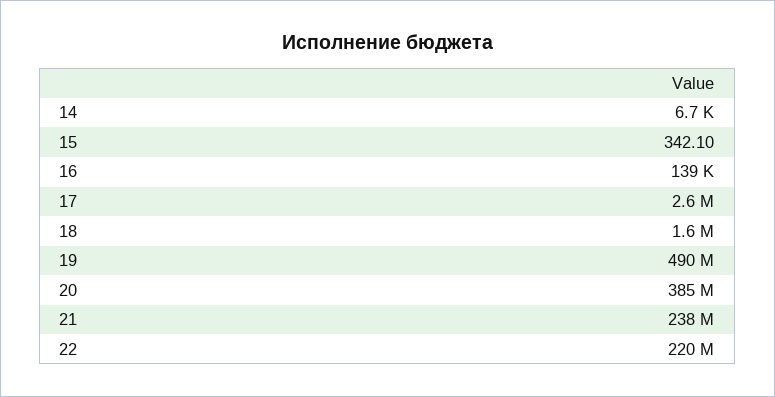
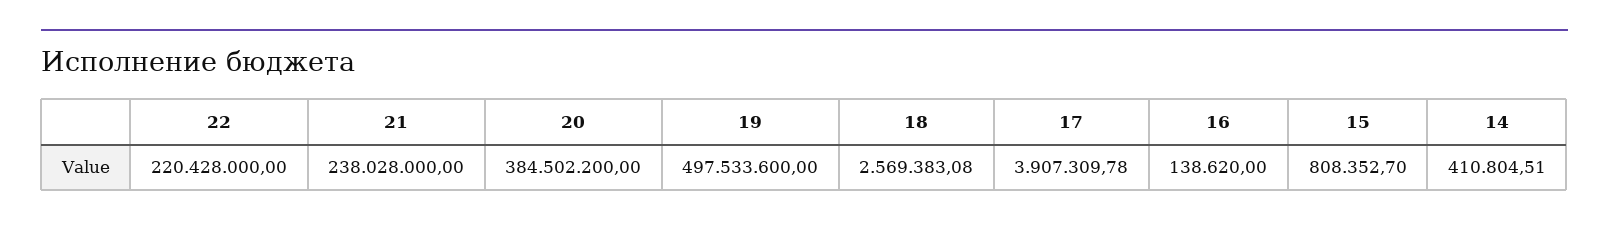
  {
-   "14": 6700,
+   "14": 410804.51,
-   "15": 342.1,
+   "15": 808352.7,
    "16": 138620,
-   "17": 2600000,
+   "17": 3907309.78,
-   "18": 1600000,
+   "18": 2569383.08,
-   "19": 490000000,
+   "19": 497533600,
    "20": 384502200,
    "21": 238028000,
    "22": 220428000
  }

